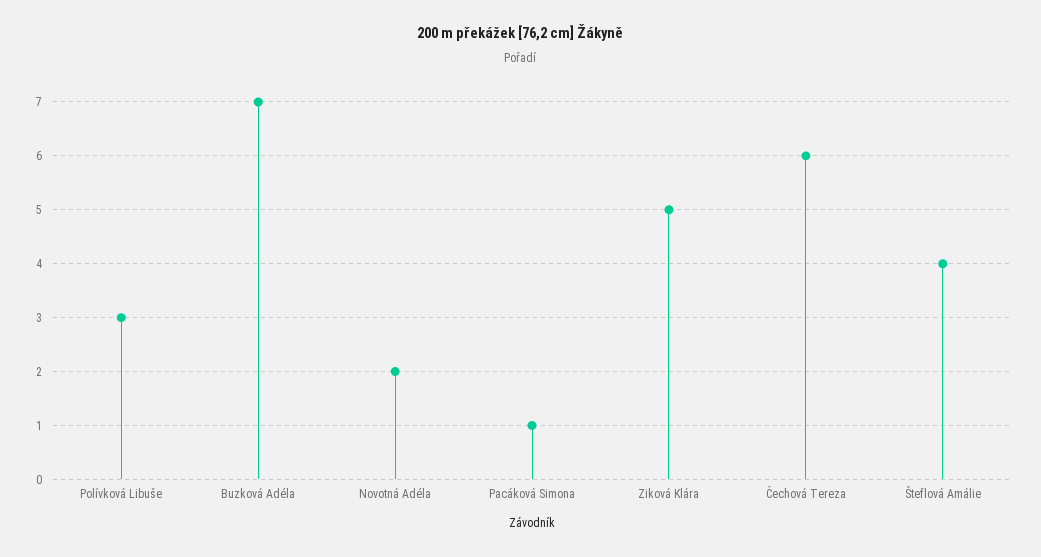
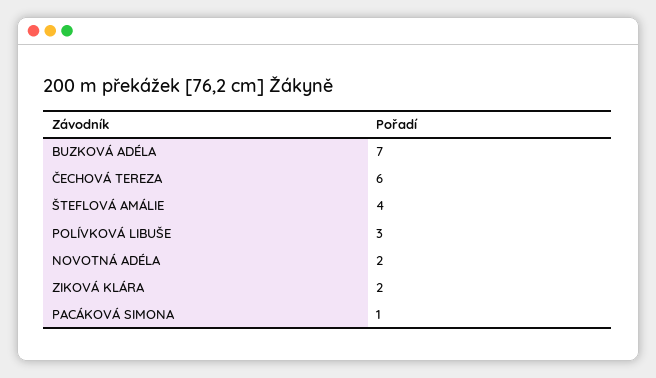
  {
    "Polívková Libuše": 3,
    "Buzková Adéla": 7,
    "Novotná Adéla": 2,
    "Pacáková Simona": 1,
-   "Ziková Klára": 5,
+   "Ziková Klára": 2,
    "Čechová Tereza": 6,
    "Šteflová Amálie": 4
  }

